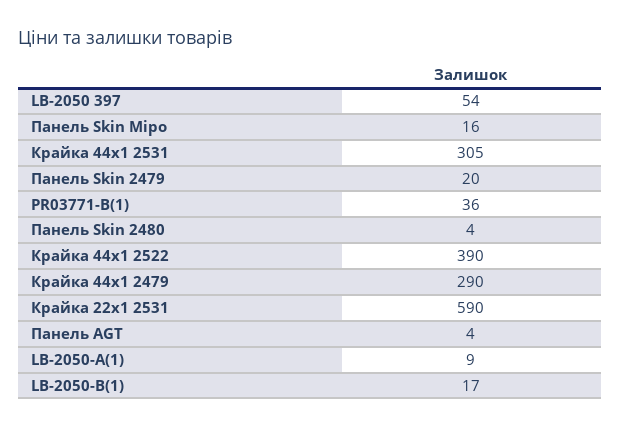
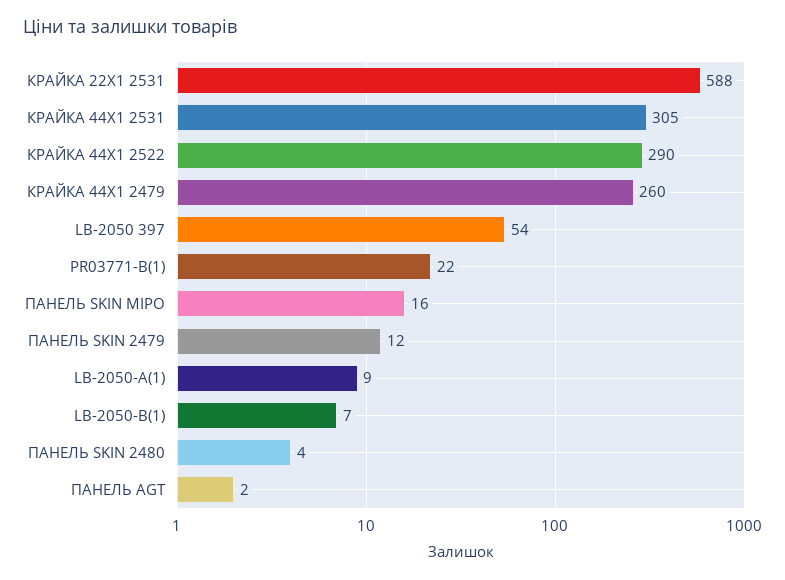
  {
    "LB-2050 397": 54,
    "Панель Skin Міро": 16,
    "Крайка 44x1 2531": 305,
-   "Панель Skin 2479": 20,
+   "Панель Skin 2479": 12,
-   "PR03771-B(1)": 36,
+   "PR03771-B(1)": 22,
    "Панель Skin 2480": 4,
-   "Крайка 44x1 2522": 390,
+   "Крайка 44x1 2522": 290,
-   "Крайка 44x1 2479": 290,
+   "Крайка 44x1 2479": 260,
-   "Крайка 22x1 2531": 590,
+   "Крайка 22x1 2531": 588,
-   "Панель AGT": 4,
+   "Панель AGT": 2,
    "LB-2050-А(1)": 9,
-   "LB-2050-В(1)": 17
+   "LB-2050-В(1)": 7
  }

